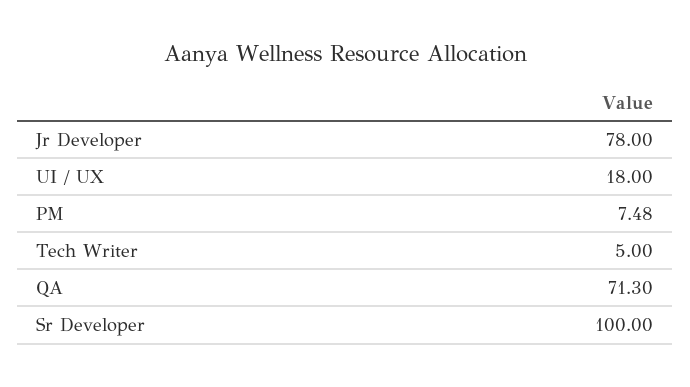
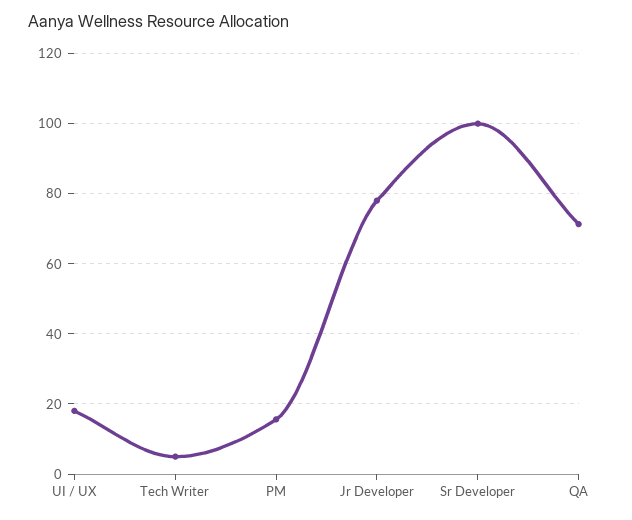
  {
    "Jr Developer": 78,
    "UI / UX": 18,
-   "PM": 7.48,
+   "PM": 16,
    "Tech Writer": 5,
    "QA": 71.3,
    "Sr Developer": 100
  }

